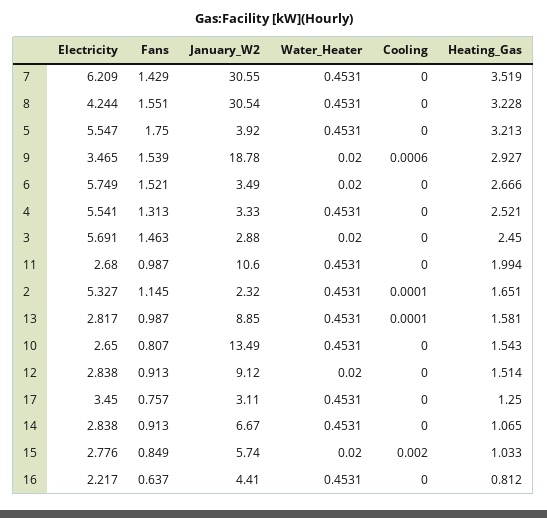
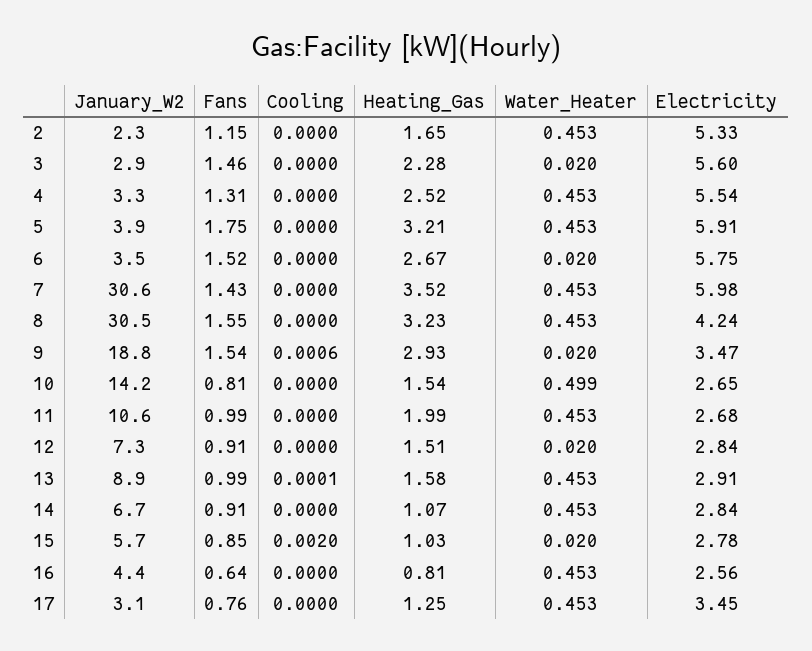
  {
    "Electricity": {
-     "7": 6.209,
+     "7": 5.98,
      "8": 4.244,
-     "5": 5.547,
+     "5": 5.91,
      "9": 3.465,
      "6": 5.749,
      "4": 5.541,
-     "3": 5.691,
+     "3": 5.6,
      "11": 2.68,
      "2": 5.327,
-     "13": 2.817,
+     "13": 2.91,
      "10": 2.65,
      "12": 2.838,
      "17": 3.45,
      "14": 2.838,
      "15": 2.776,
-     "16": 2.217
+     "16": 2.56
    },
    "Fans": {
      "7": 1.429,
      "8": 1.551,
      "5": 1.75,
      "9": 1.539,
      "6": 1.521,
      "4": 1.313,
      "3": 1.463,
      "11": 0.987,
      "2": 1.145,
      "13": 0.987,
      "10": 0.807,
      "12": 0.913,
      "17": 0.757,
      "14": 0.913,
      "15": 0.849,
      "16": 0.637
    },
    "January_W2": {
      "7": 30.55,
      "8": 30.54,
      "5": 3.92,
      "9": 18.78,
      "6": 3.49,
      "4": 3.33,
      "3": 2.88,
      "11": 10.6,
      "2": 2.32,
      "13": 8.85,
-     "10": 13.49,
+     "10": 14.2,
-     "12": 9.12,
+     "12": 7.3,
      "17": 3.11,
      "14": 6.67,
      "15": 5.74,
      "16": 4.41
    },
    "Water_Heater": {
      "7": 0.4531,
      "8": 0.4531,
      "5": 0.4531,
      "9": 0.02,
      "6": 0.02,
      "4": 0.4531,
      "3": 0.02,
      "11": 0.4531,
      "2": 0.4531,
      "13": 0.4531,
-     "10": 0.4531,
+     "10": 0.499,
      "12": 0.02,
      "17": 0.4531,
      "14": 0.4531,
      "15": 0.02,
      "16": 0.4531
    },
    "Cooling": {
      "7": 0,
      "8": 0,
      "5": 0,
      "9": 0.0006,
      "6": 0,
      "4": 0,
      "3": 0,
      "11": 0,
-     "2": 0.0001,
+     "2": 0,
      "13": 0.0001,
      "10": 0,
      "12": 0,
      "17": 0,
      "14": 0,
      "15": 0.002,
      "16": 0
    },
    "Heating_Gas": {
      "7": 3.519,
      "8": 3.228,
      "5": 3.213,
      "9": 2.927,
      "6": 2.666,
      "4": 2.521,
-     "3": 2.45,
+     "3": 2.28,
      "11": 1.994,
      "2": 1.651,
      "13": 1.581,
      "10": 1.543,
      "12": 1.514,
      "17": 1.25,
      "14": 1.065,
      "15": 1.033,
      "16": 0.812
    }
  }

